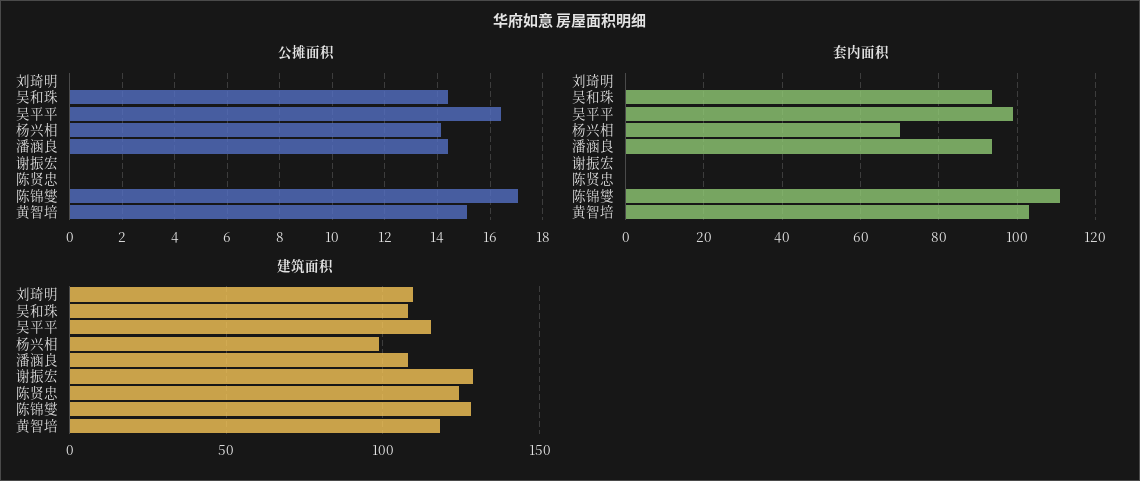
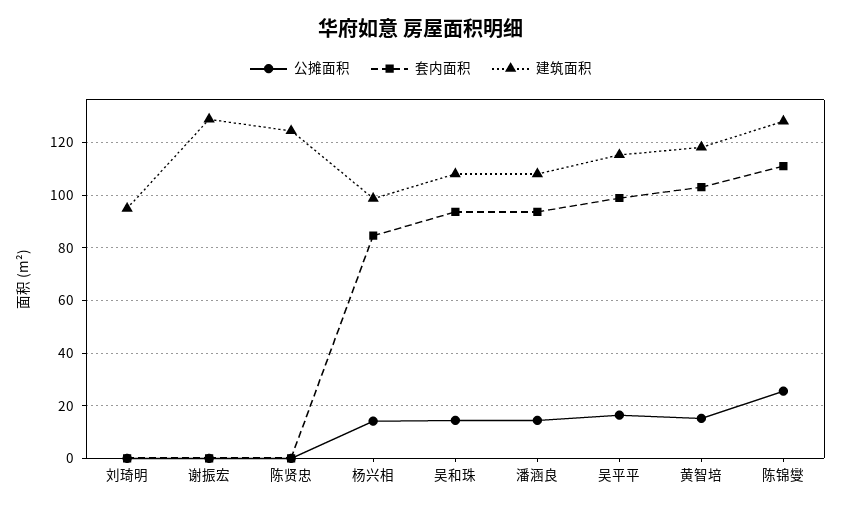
  {
    "公摊面积": {
      "刘琦明": 0,
      "吴和珠": 14.5,
      "吴平平": 16.5,
      "杨兴相": 14,
      "潘涵良": 14.5,
      "谢振宏": 0,
      "陈贤忠": 0,
-     "陈锦燮": 17,
+     "陈锦燮": 25,
      "黄智培": 15
    },
    "套内面积": {
      "刘琦明": 0,
      "吴和珠": 94,
      "吴平平": 98,
-     "杨兴相": 70,
+     "杨兴相": 85,
      "潘涵良": 94,
      "谢振宏": 0,
      "陈贤忠": 0,
      "陈锦燮": 112,
      "黄智培": 104
    },
    "建筑面积": {
-     "刘琦明": 110,
+     "刘琦明": 95,
      "吴和珠": 107.5,
      "吴平平": 115,
      "杨兴相": 97.5,
      "潘涵良": 107.5,
      "谢振宏": 130,
      "陈贤忠": 125,
      "陈锦燮": 127.5,
      "黄智培": 117.5
    }
  }

